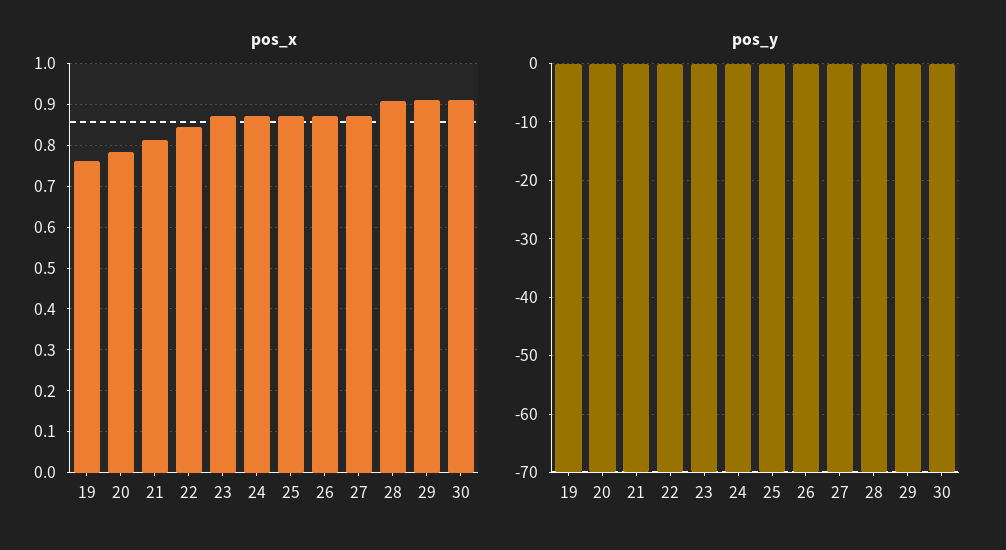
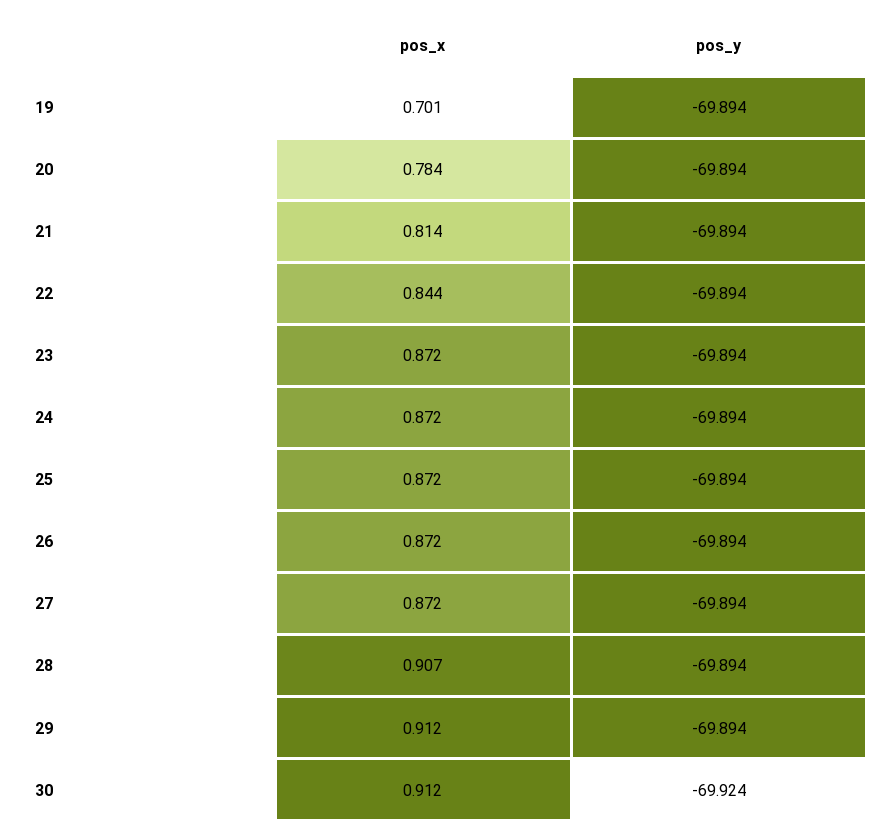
  {
    "pos_x": {
-     "19": 0.76,
+     "19": 0.701,
      "20": 0.784,
      "21": 0.814,
      "22": 0.844,
      "23": 0.872,
      "24": 0.872,
      "25": 0.872,
      "26": 0.872,
      "27": 0.872,
      "28": 0.907,
      "29": 0.912,
      "30": 0.912
    },
    "pos_y": {
      "19": -69.894,
      "20": -69.894,
      "21": -69.894,
      "22": -69.894,
      "23": -69.894,
      "24": -69.894,
      "25": -69.894,
      "26": -69.894,
      "27": -69.894,
      "28": -69.894,
      "29": -69.894,
      "30": -69.924
    }
  }

